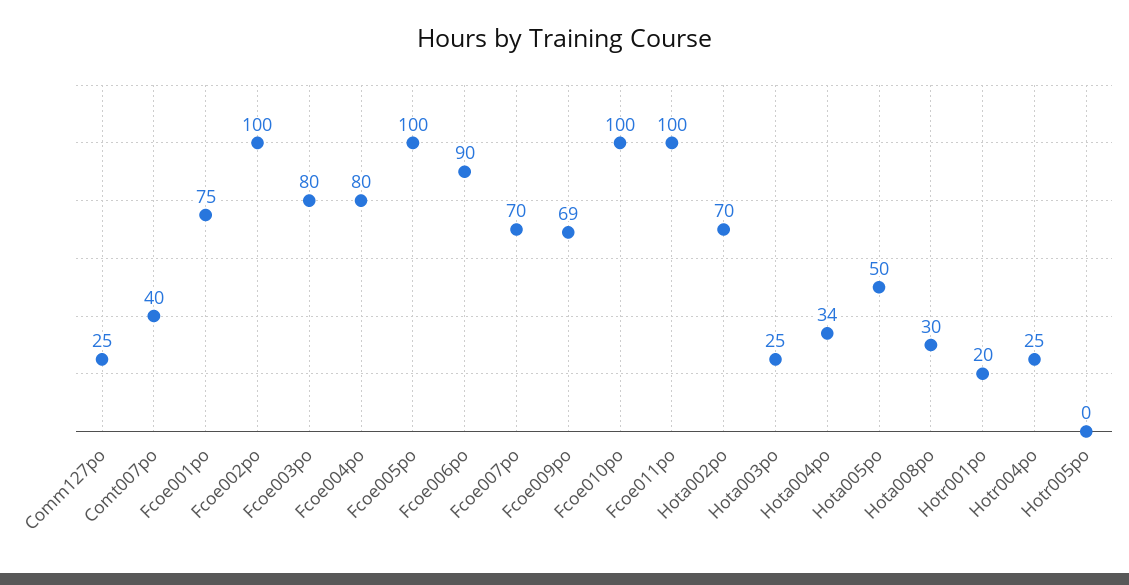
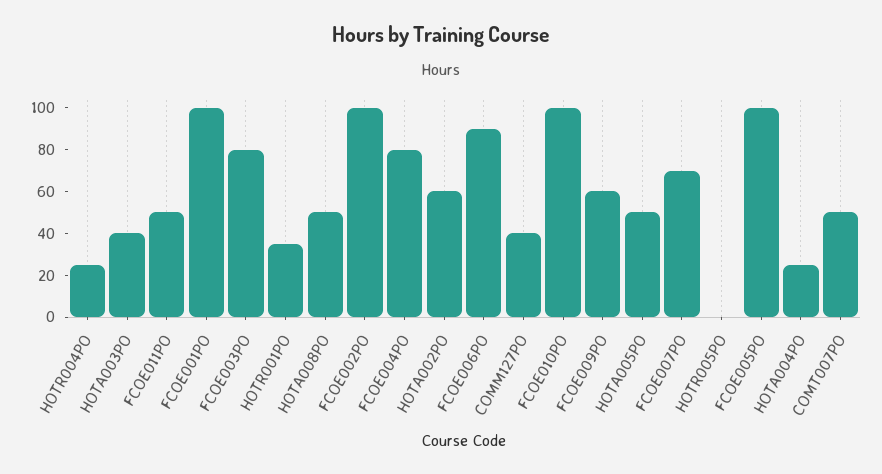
  {
-   "Comm127po": 25,
+   "Comm127po": 40,
-   "Comt007po": 40,
+   "Comt007po": 50,
-   "Fcoe001po": 75,
+   "Fcoe001po": 100,
    "Fcoe002po": 100,
    "Fcoe003po": 80,
    "Fcoe004po": 80,
    "Fcoe005po": 100,
    "Fcoe006po": 90,
    "Fcoe007po": 70,
-   "Fcoe009po": 69,
+   "Fcoe009po": 60,
    "Fcoe010po": 100,
-   "Fcoe011po": 100,
+   "Fcoe011po": 50,
-   "Hota002po": 70,
+   "Hota002po": 60,
-   "Hota003po": 25,
+   "Hota003po": 40,
-   "Hota004po": 34,
+   "Hota004po": 25,
    "Hota005po": 50,
-   "Hota008po": 30,
+   "Hota008po": 50,
-   "Hotr001po": 20,
+   "Hotr001po": 35,
    "Hotr004po": 25,
    "Hotr005po": 0
  }

